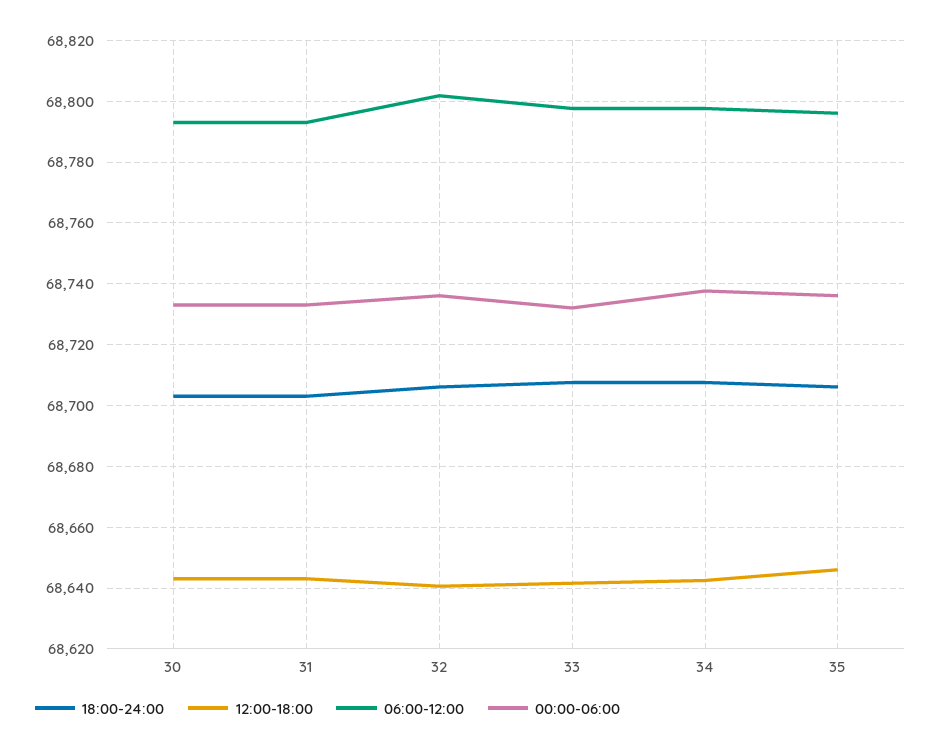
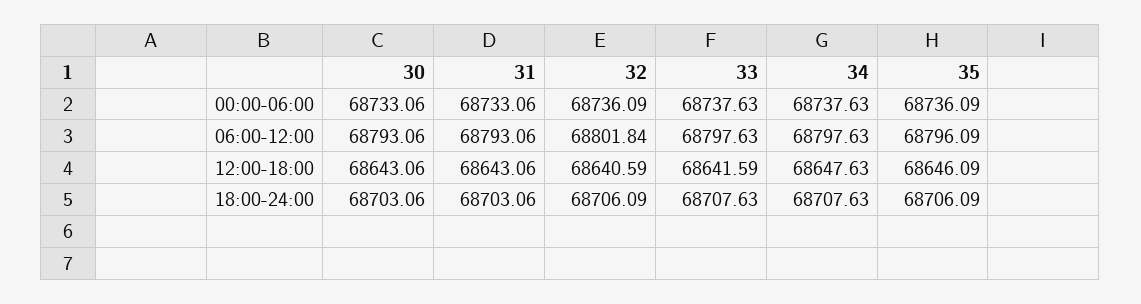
  {
    "18:00-24:00": {
      "30": 68703.06,
      "31": 68703.06,
      "32": 68706.09,
      "33": 68707.63,
      "34": 68707.63,
      "35": 68706.09
    },
    "12:00-18:00": {
      "30": 68643.06,
      "31": 68643.06,
      "32": 68640.59,
      "33": 68641.59,
-     "34": 68642,
+     "34": 68647.63,
      "35": 68646.09
    },
    "06:00-12:00": {
      "30": 68793.06,
      "31": 68793.06,
      "32": 68801.84,
      "33": 68797.63,
      "34": 68797.63,
      "35": 68796.09
    },
    "00:00-06:00": {
      "30": 68733.06,
      "31": 68733.06,
      "32": 68736.09,
-     "33": 68732,
+     "33": 68737.63,
      "34": 68737.63,
      "35": 68736.09
    }
  }

